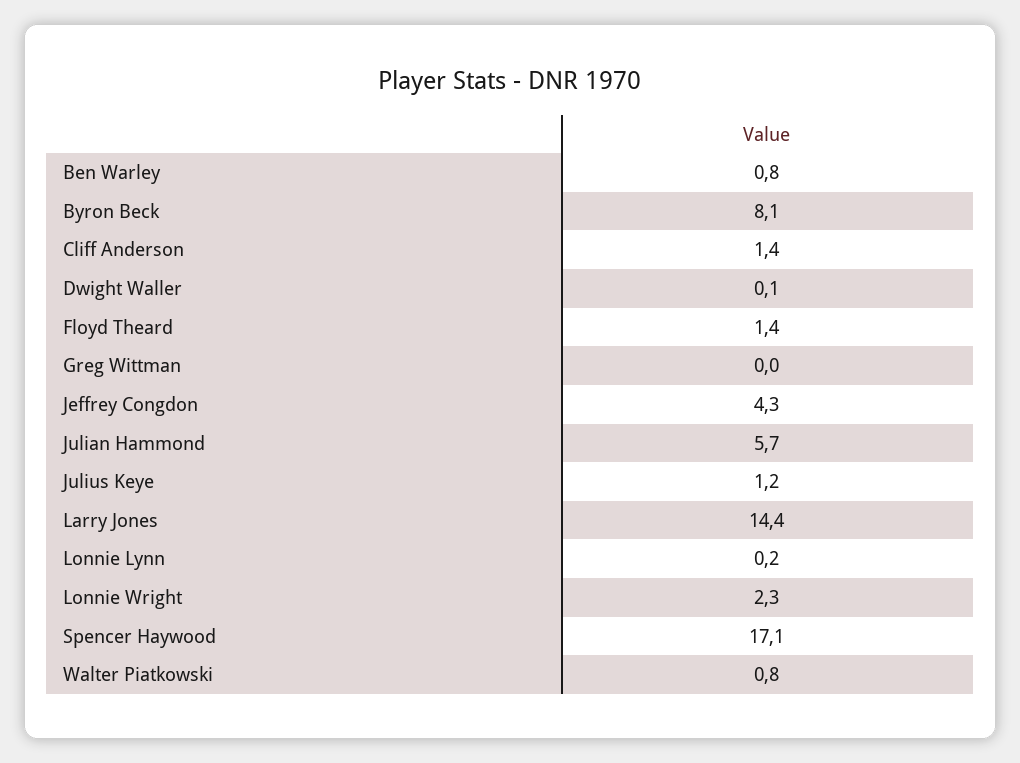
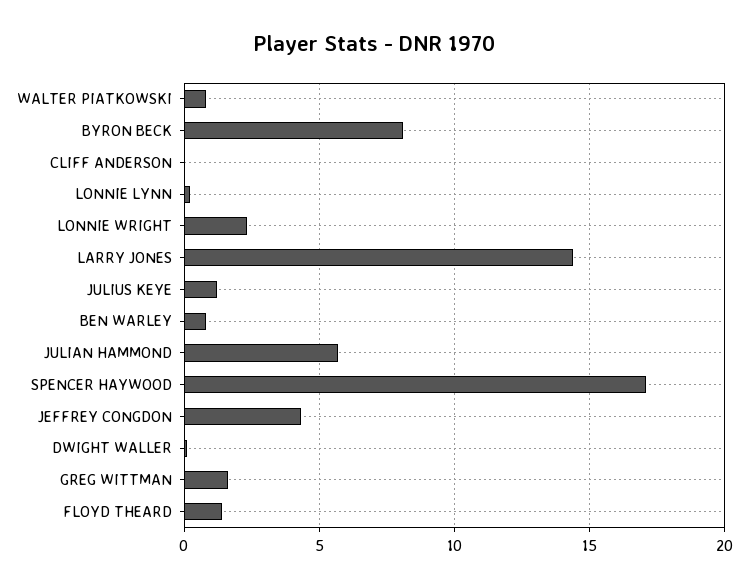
  {
    "Ben Warley": 0.8,
    "Byron Beck": 8.1,
-   "Cliff Anderson": 1.4,
+   "Cliff Anderson": 0,
    "Dwight Waller": 0.1,
    "Floyd Theard": 1.4,
-   "Greg Wittman": 0,
+   "Greg Wittman": 1.5,
    "Jeffrey Congdon": 4.3,
    "Julian Hammond": 5.7,
    "Julius Keye": 1.2,
    "Larry Jones": 14.4,
    "Lonnie Lynn": 0.2,
    "Lonnie Wright": 2.3,
    "Spencer Haywood": 17.1,
    "Walter Piatkowski": 0.8
  }

